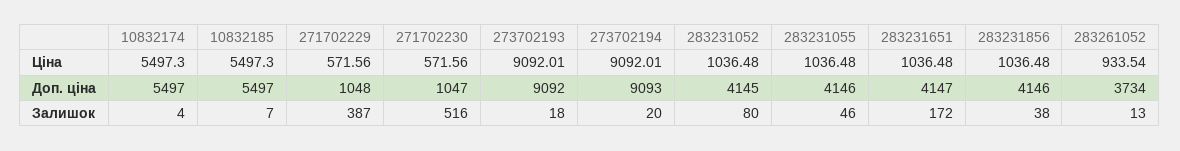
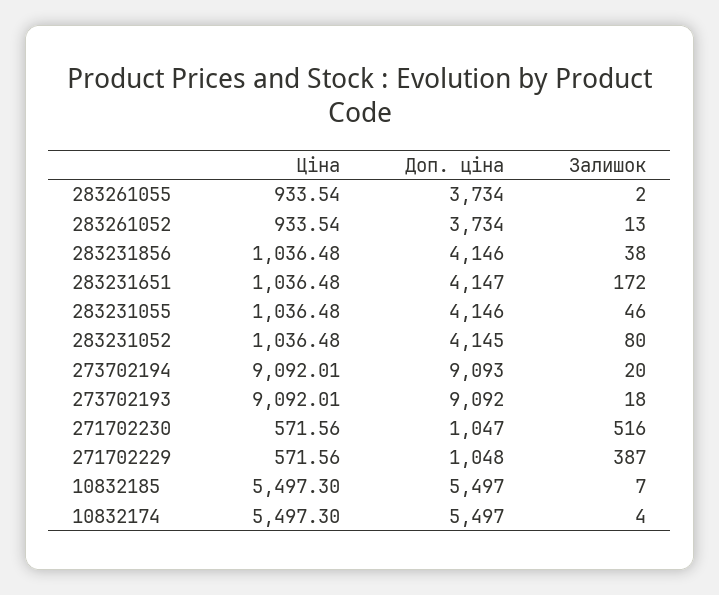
  {
    "10832174": {
      "Ціна": 5497.3,
      "Доп. ціна": 5497,
      "Залишок": 4
    },
    "10832185": {
      "Ціна": 5497.3,
      "Доп. ціна": 5497,
      "Залишок": 7
    },
    "271702229": {
      "Ціна": 571.56,
      "Доп. ціна": 1048,
      "Залишок": 387
    },
    "271702230": {
      "Ціна": 571.56,
      "Доп. ціна": 1047,
      "Залишок": 516
    },
    "273702193": {
      "Ціна": 9092.01,
      "Доп. ціна": 9092,
      "Залишок": 18
    },
    "273702194": {
      "Ціна": 9092.01,
      "Доп. ціна": 9093,
      "Залишок": 20
    },
    "283231052": {
      "Ціна": 1036.48,
      "Доп. ціна": 4145,
      "Залишок": 80
    },
    "283231055": {
      "Ціна": 1036.48,
      "Доп. ціна": 4146,
      "Залишок": 46
    },
    "283231651": {
      "Ціна": 1036.48,
      "Доп. ціна": 4147,
      "Залишок": 172
    },
    "283231856": {
      "Ціна": 1036.48,
      "Доп. ціна": 4146,
      "Залишок": 38
    },
    "283261052": {
      "Ціна": 933.54,
      "Доп. ціна": 3734,
      "Залишок": 13
-   }
+   },
+   "283261055": {
+     "Ціна": 933.54,
+     "Доп. ціна": 3734,
+     "Залишок": 2
+   }
  }

